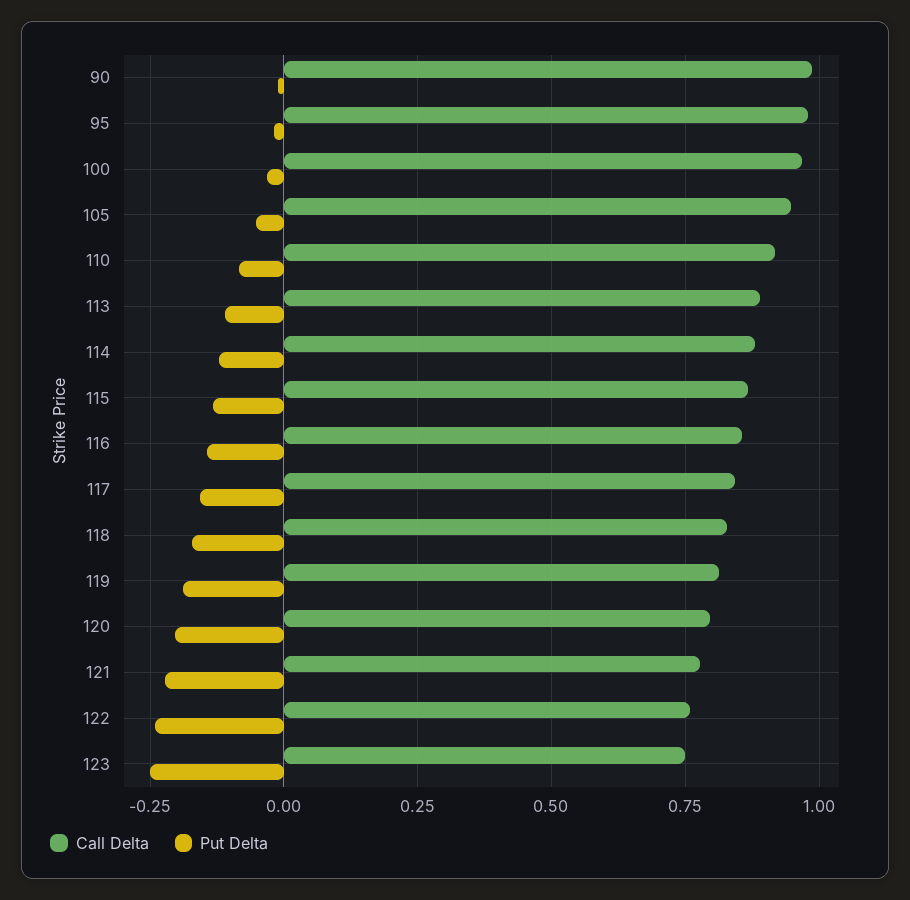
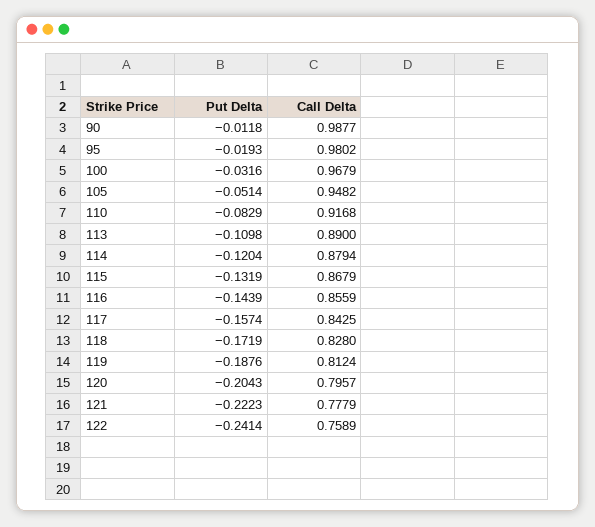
  {
    "Call Delta": {
      "90": 0.9877,
      "95": 0.9802,
      "100": 0.9679,
      "105": 0.9482,
      "110": 0.9168,
      "113": 0.89,
      "114": 0.8794,
      "115": 0.8679,
      "116": 0.8559,
      "117": 0.8425,
      "118": 0.828,
      "119": 0.8124,
      "120": 0.7957,
      "121": 0.7779,
-     "122": 0.7589,
+     "122": 0.7589
-     "123": 0.75
    },
    "Put Delta": {
      "90": -0.0118,
      "95": -0.0193,
      "100": -0.0316,
      "105": -0.0514,
      "110": -0.0829,
      "113": -0.1098,
      "114": -0.1204,
      "115": -0.1319,
      "116": -0.1439,
      "117": -0.1574,
      "118": -0.1719,
      "119": -0.1876,
      "120": -0.2043,
      "121": -0.2223,
-     "122": -0.2414,
+     "122": -0.2414
-     "123": -0.25
    }
  }

